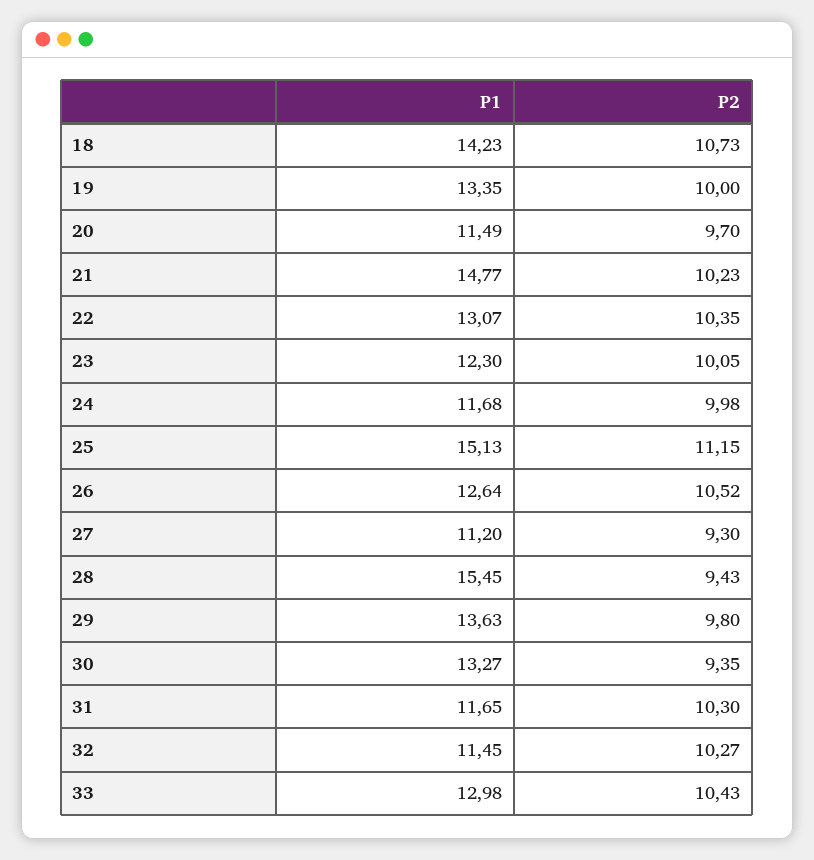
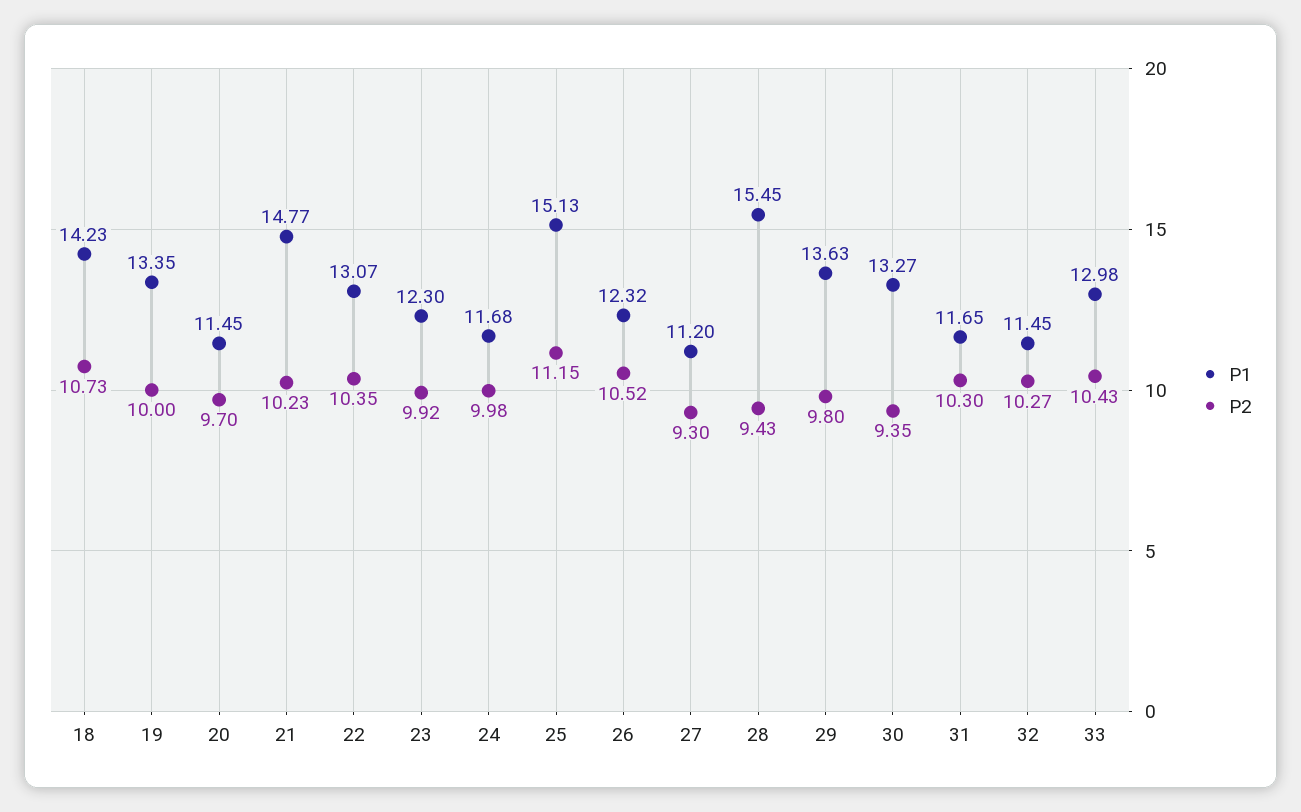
  {
    "P1": {
      "18": 14.23,
      "19": 13.35,
-     "20": 11.49,
+     "20": 11.45,
      "21": 14.77,
      "22": 13.07,
      "23": 12.3,
      "24": 11.68,
      "25": 15.13,
-     "26": 12.64,
+     "26": 12.32,
      "27": 11.2,
      "28": 15.45,
      "29": 13.63,
      "30": 13.27,
      "31": 11.65,
      "32": 11.45,
      "33": 12.98
    },
    "P2": {
      "18": 10.73,
      "19": 10,
      "20": 9.7,
      "21": 10.23,
      "22": 10.35,
-     "23": 10.05,
+     "23": 9.92,
      "24": 9.98,
      "25": 11.15,
      "26": 10.52,
      "27": 9.3,
      "28": 9.43,
      "29": 9.8,
      "30": 9.35,
      "31": 10.3,
      "32": 10.27,
      "33": 10.43
    }
  }

